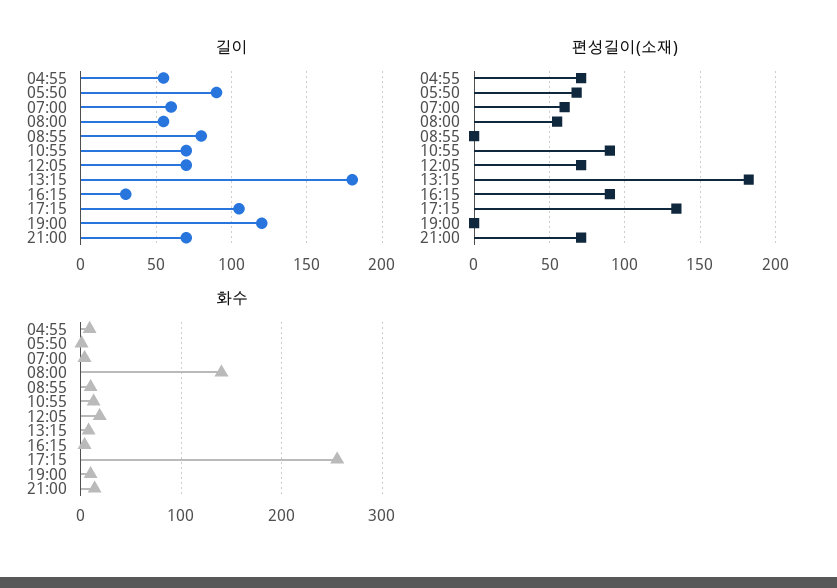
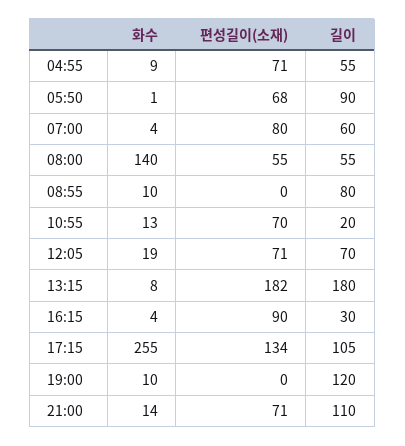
  {
    "길이": {
      "04:55": 55,
      "05:50": 90,
      "07:00": 60,
      "08:00": 55,
      "08:55": 80,
-     "10:55": 70,
+     "10:55": 20,
      "12:05": 70,
      "13:15": 180,
      "16:15": 30,
      "17:15": 105,
      "19:00": 120,
-     "21:00": 70
+     "21:00": 110
    },
    "편성길이(소재)": {
      "04:55": 71,
      "05:50": 68,
-     "07:00": 60,
+     "07:00": 80,
      "08:00": 55,
      "08:55": 0,
-     "10:55": 90,
+     "10:55": 70,
      "12:05": 71,
      "13:15": 182,
      "16:15": 90,
      "17:15": 134,
      "19:00": 0,
      "21:00": 71
    },
    "화수": {
      "04:55": 9,
      "05:50": 1,
      "07:00": 4,
      "08:00": 140,
      "08:55": 10,
      "10:55": 13,
      "12:05": 19,
      "13:15": 8,
      "16:15": 4,
      "17:15": 255,
      "19:00": 10,
      "21:00": 14
    }
  }

